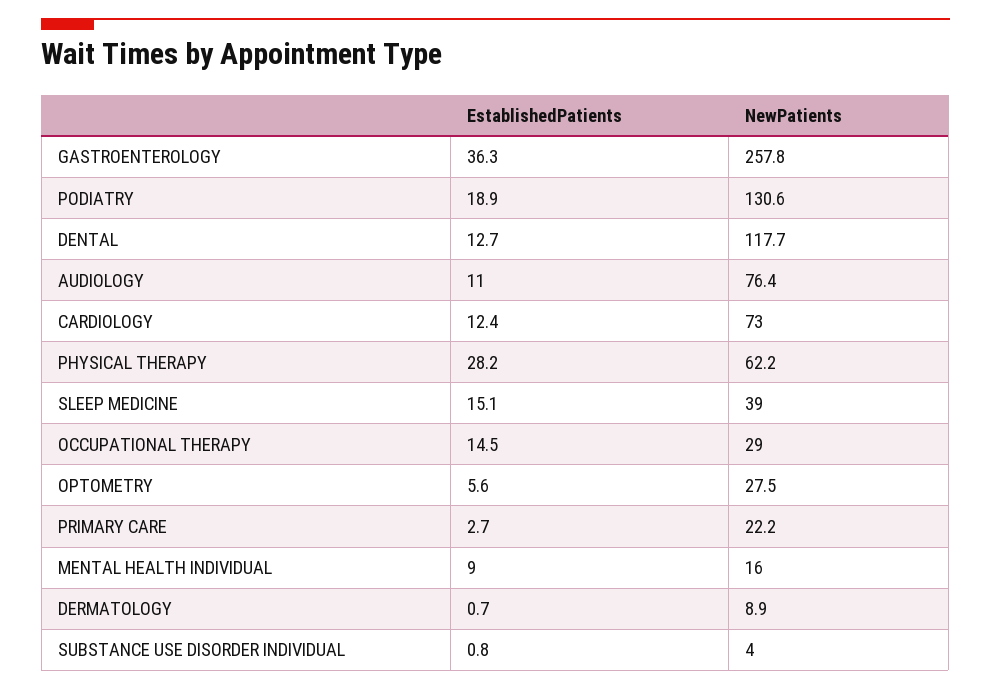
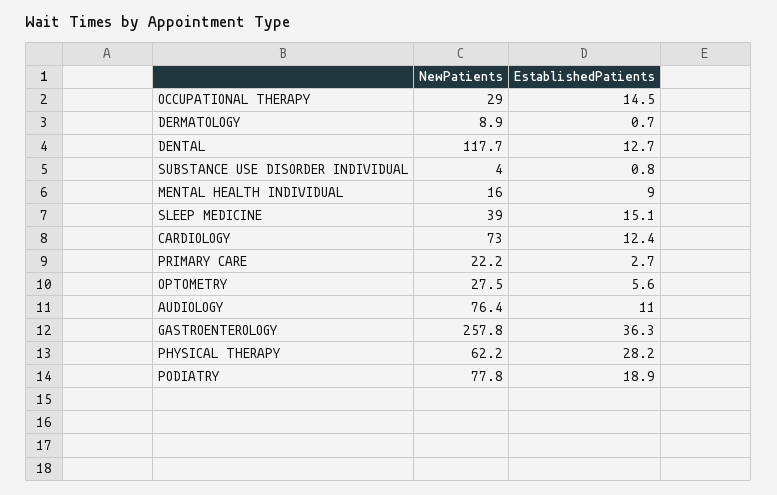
  {
    "EstablishedPatients": {
      "GASTROENTEROLOGY": 36.3,
      "PODIATRY": 18.9,
      "DENTAL": 12.7,
      "AUDIOLOGY": 11,
      "CARDIOLOGY": 12.4,
      "PHYSICAL THERAPY": 28.2,
      "SLEEP MEDICINE": 15.1,
      "OCCUPATIONAL THERAPY": 14.5,
      "OPTOMETRY": 5.6,
      "PRIMARY CARE": 2.7,
      "MENTAL HEALTH INDIVIDUAL": 9,
      "DERMATOLOGY": 0.7,
      "SUBSTANCE USE DISORDER INDIVIDUAL": 0.8
    },
    "NewPatients": {
      "GASTROENTEROLOGY": 257.8,
-     "PODIATRY": 130.6,
+     "PODIATRY": 77.8,
      "DENTAL": 117.7,
      "AUDIOLOGY": 76.4,
      "CARDIOLOGY": 73,
      "PHYSICAL THERAPY": 62.2,
      "SLEEP MEDICINE": 39,
      "OCCUPATIONAL THERAPY": 29,
      "OPTOMETRY": 27.5,
      "PRIMARY CARE": 22.2,
      "MENTAL HEALTH INDIVIDUAL": 16,
      "DERMATOLOGY": 8.9,
      "SUBSTANCE USE DISORDER INDIVIDUAL": 4
    }
  }

